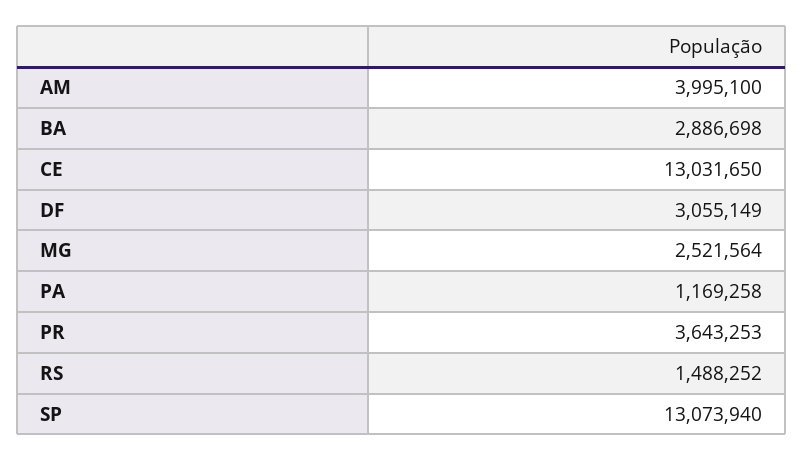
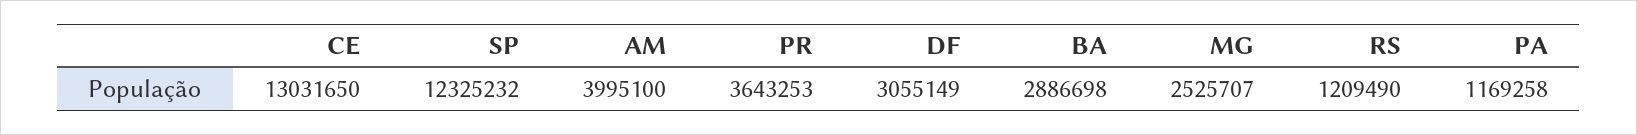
  {
    "AM": 3995100,
    "BA": 2886698,
    "CE": 13031650,
    "DF": 3055149,
-   "MG": 2521564,
+   "MG": 2525707,
    "PA": 1169258,
    "PR": 3643253,
-   "RS": 1488252,
+   "RS": 1209490,
-   "SP": 13073940
+   "SP": 12325232
  }

